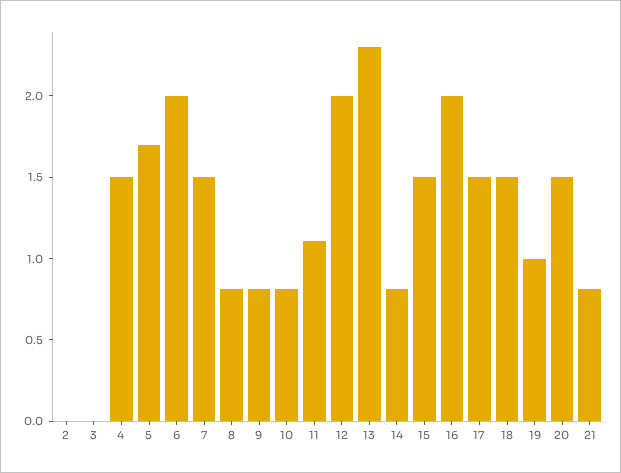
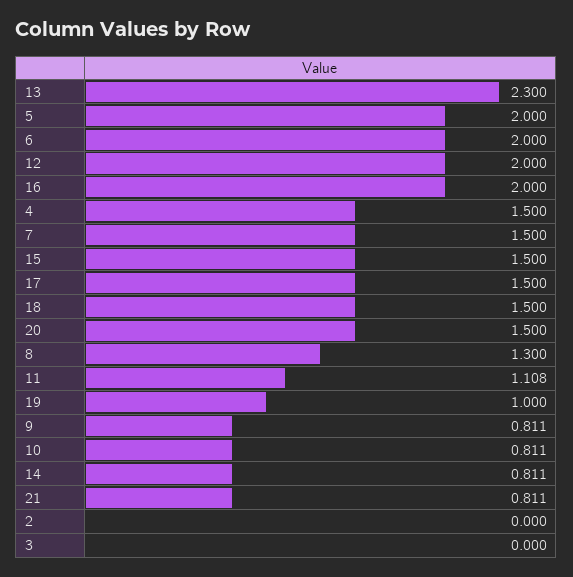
  {
    "2": 0,
    "3": 0,
    "4": 1.5,
-   "5": 1.7,
+   "5": 2,
    "6": 2,
    "7": 1.5,
-   "8": 0.8,
+   "8": 1.3,
    "9": 0.811,
    "10": 0.811,
    "11": 1.108,
    "12": 2,
    "13": 2.3,
    "14": 0.811,
    "15": 1.5,
    "16": 2,
    "17": 1.5,
    "18": 1.5,
    "19": 1,
    "20": 1.5,
    "21": 0.811
  }

